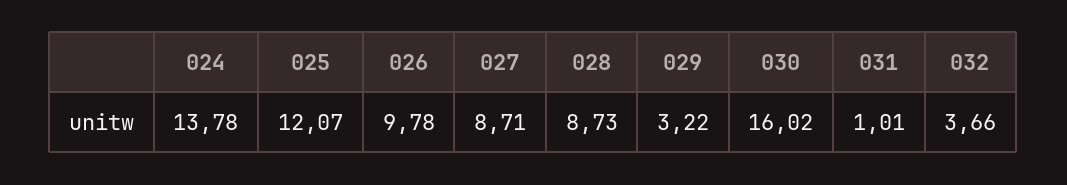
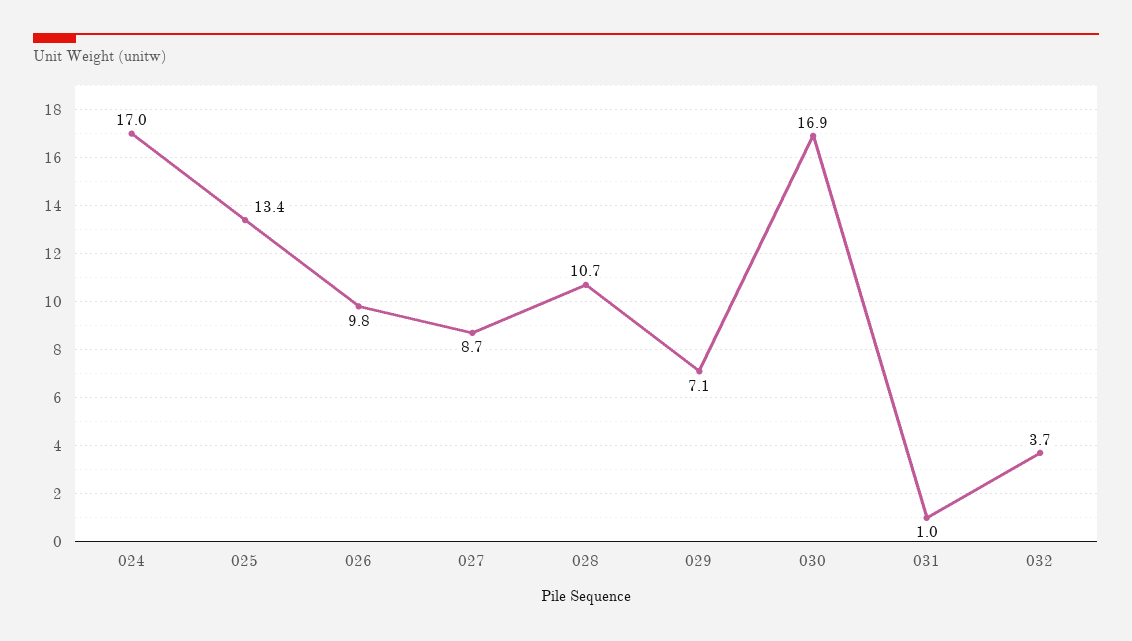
  {
-   "024": 13.78,
+   "024": 17,
-   "025": 12.07,
+   "025": 13.4,
    "026": 9.78,
    "027": 8.71,
-   "028": 8.73,
+   "028": 10.7,
-   "029": 3.22,
+   "029": 7.1,
-   "030": 16.02,
+   "030": 16.9,
    "031": 1.01,
    "032": 3.66
  }

